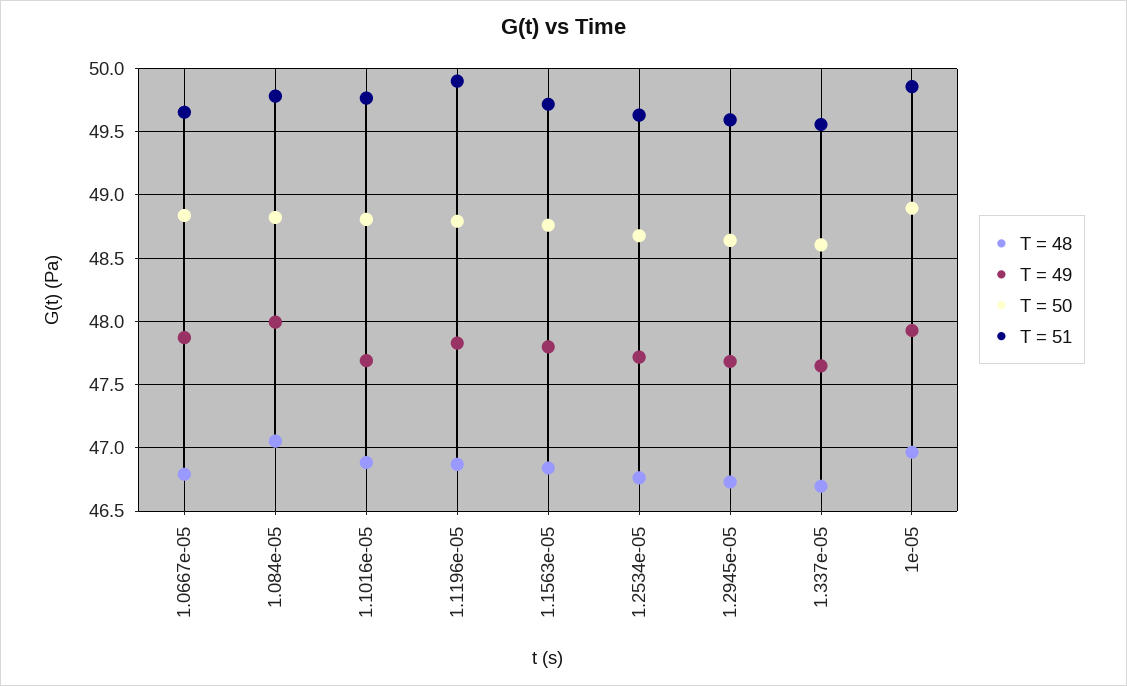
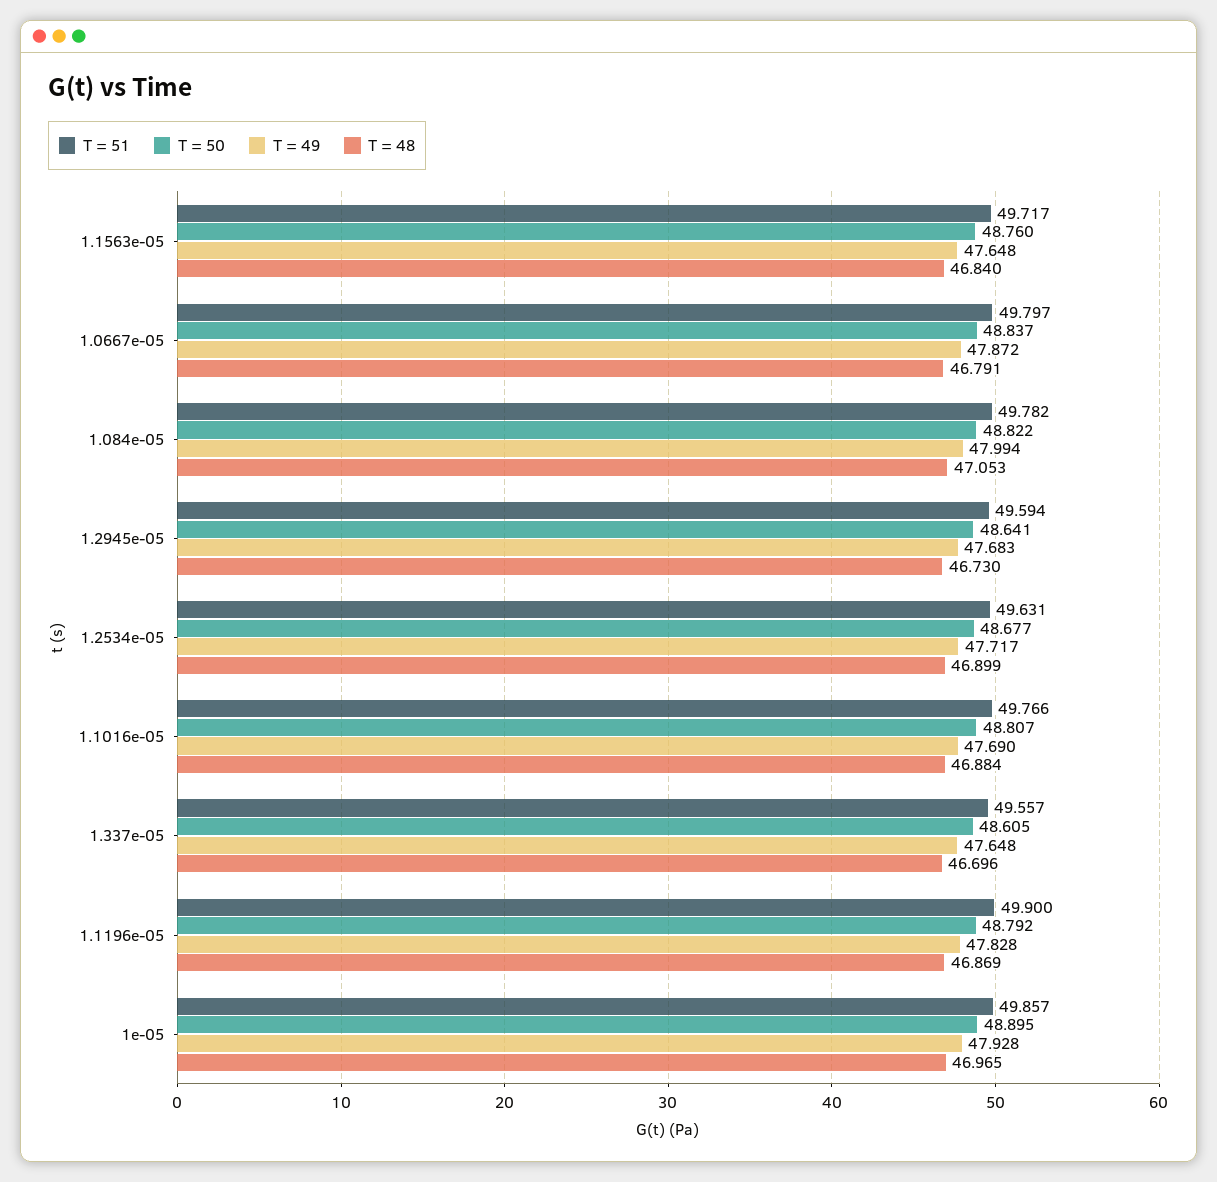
  {
    "T = 48": {
      "1.0667e-05": 46.791,
      "1.084e-05": 47.053,
      "1.1016e-05": 46.884,
      "1.1196e-05": 46.869,
      "1.1563e-05": 46.84,
-     "1.2534e-05": 46.75,
+     "1.2534e-05": 46.899,
      "1.2945e-05": 46.73,
      "1.337e-05": 46.696,
      "1e-05": 46.965
    },
    "T = 49": {
      "1.0667e-05": 47.872,
      "1.084e-05": 47.994,
      "1.1016e-05": 47.69,
      "1.1196e-05": 47.828,
-     "1.1563e-05": 47.8,
+     "1.1563e-05": 47.648,
      "1.2534e-05": 47.717,
      "1.2945e-05": 47.683,
      "1.337e-05": 47.648,
      "1e-05": 47.928
    },
    "T = 50": {
      "1.0667e-05": 48.837,
      "1.084e-05": 48.822,
      "1.1016e-05": 48.807,
      "1.1196e-05": 48.792,
      "1.1563e-05": 48.76,
      "1.2534e-05": 48.677,
      "1.2945e-05": 48.641,
      "1.337e-05": 48.605,
      "1e-05": 48.895
    },
    "T = 51": {
-     "1.0667e-05": 49.65,
+     "1.0667e-05": 49.797,
      "1.084e-05": 49.782,
      "1.1016e-05": 49.766,
      "1.1196e-05": 49.9,
      "1.1563e-05": 49.717,
      "1.2534e-05": 49.631,
      "1.2945e-05": 49.594,
      "1.337e-05": 49.557,
      "1e-05": 49.857
    }
  }

